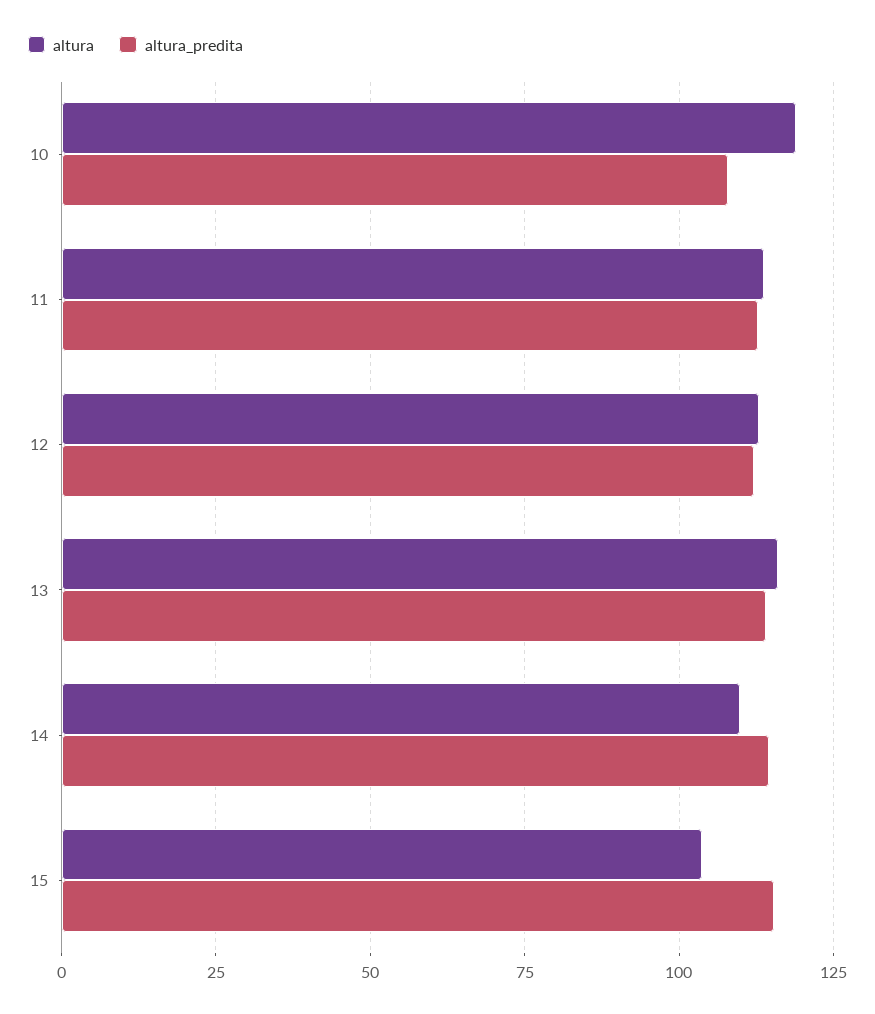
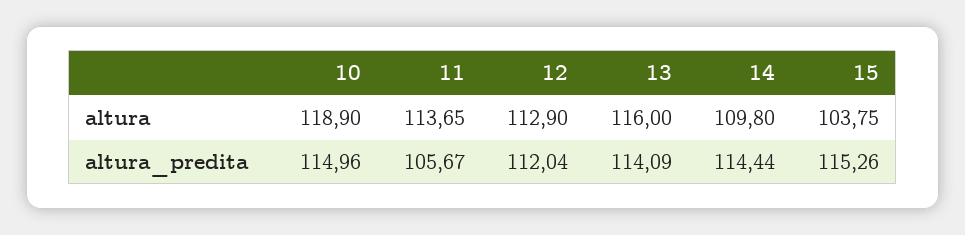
  {
    "altura": {
      "10": 118.9,
      "11": 113.65,
      "12": 112.9,
      "13": 116,
      "14": 109.8,
      "15": 103.75
    },
    "altura_predita": {
-     "10": 107.5,
+     "10": 114.96,
-     "11": 112.5,
+     "11": 105.67,
      "12": 112.04,
      "13": 114.09,
      "14": 114.44,
      "15": 115.26
    }
  }

